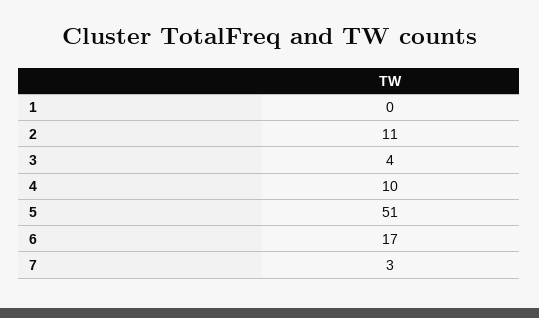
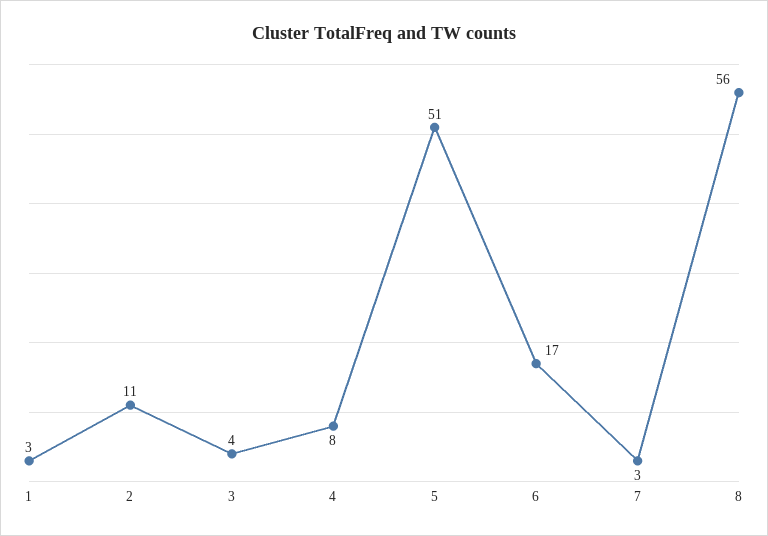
  {
-   "1": 0,
+   "1": 3,
    "2": 11,
    "3": 4,
-   "4": 10,
+   "4": 8,
    "5": 51,
    "6": 17,
-   "7": 3
+   "7": 3,
+   "8": 56
  }

